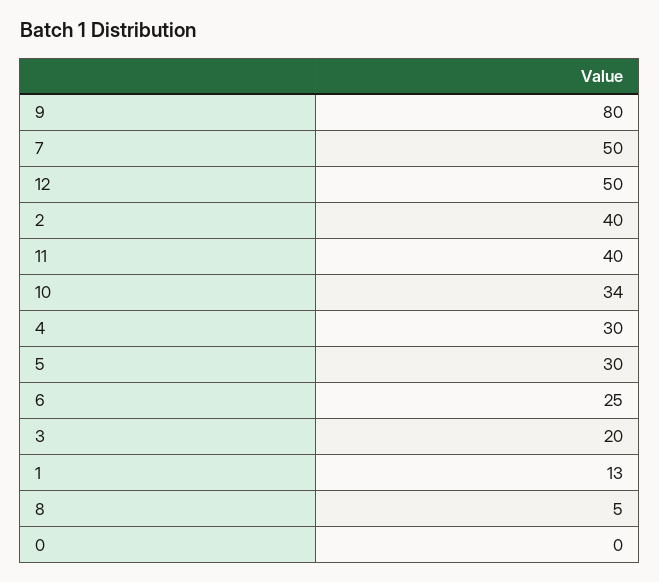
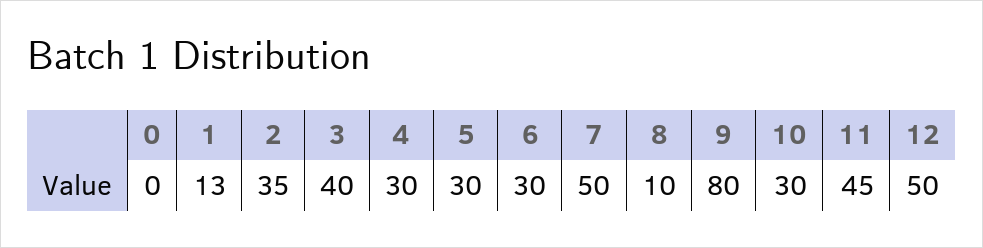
  {
    "9": 80,
    "7": 50,
    "12": 50,
-   "2": 40,
+   "2": 35,
-   "11": 40,
+   "11": 45,
-   "10": 34,
+   "10": 30,
    "4": 30,
    "5": 30,
-   "6": 25,
+   "6": 30,
-   "3": 20,
+   "3": 40,
    "1": 13,
-   "8": 5,
+   "8": 10,
    "0": 0
  }

